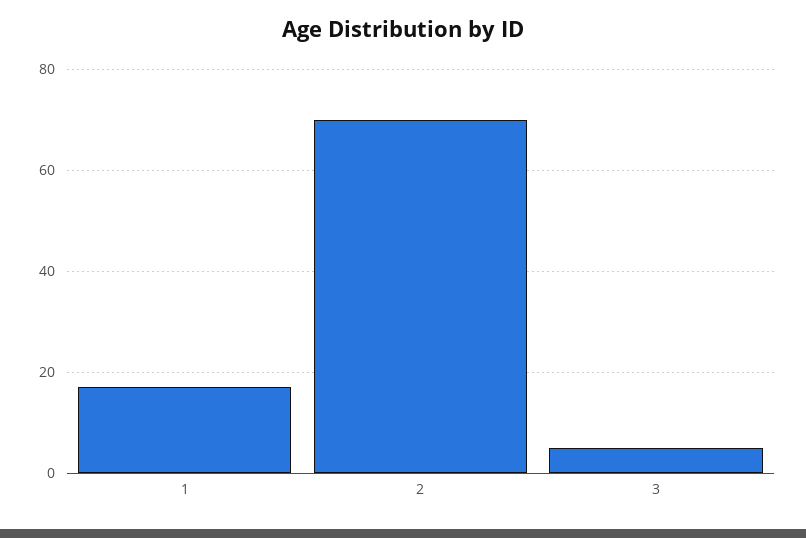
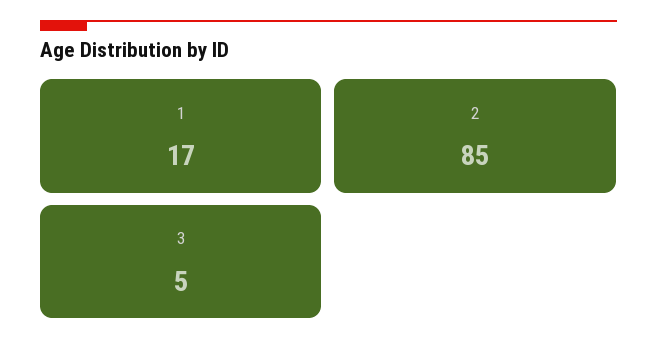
  {
    "1": 17,
-   "2": 70,
+   "2": 85,
    "3": 5
  }

